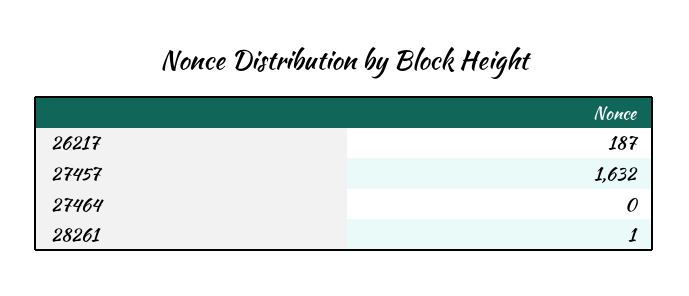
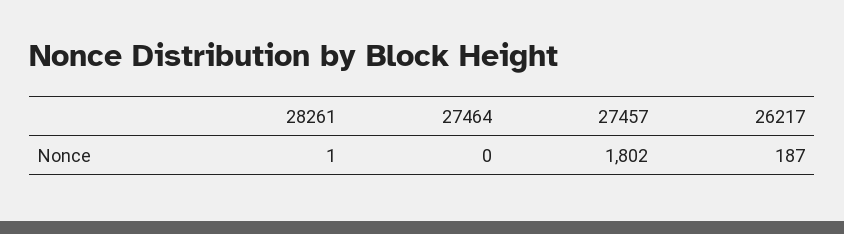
  {
    "26217": 187,
-   "27457": 1632,
+   "27457": 1802,
    "27464": 0,
    "28261": 1
  }

